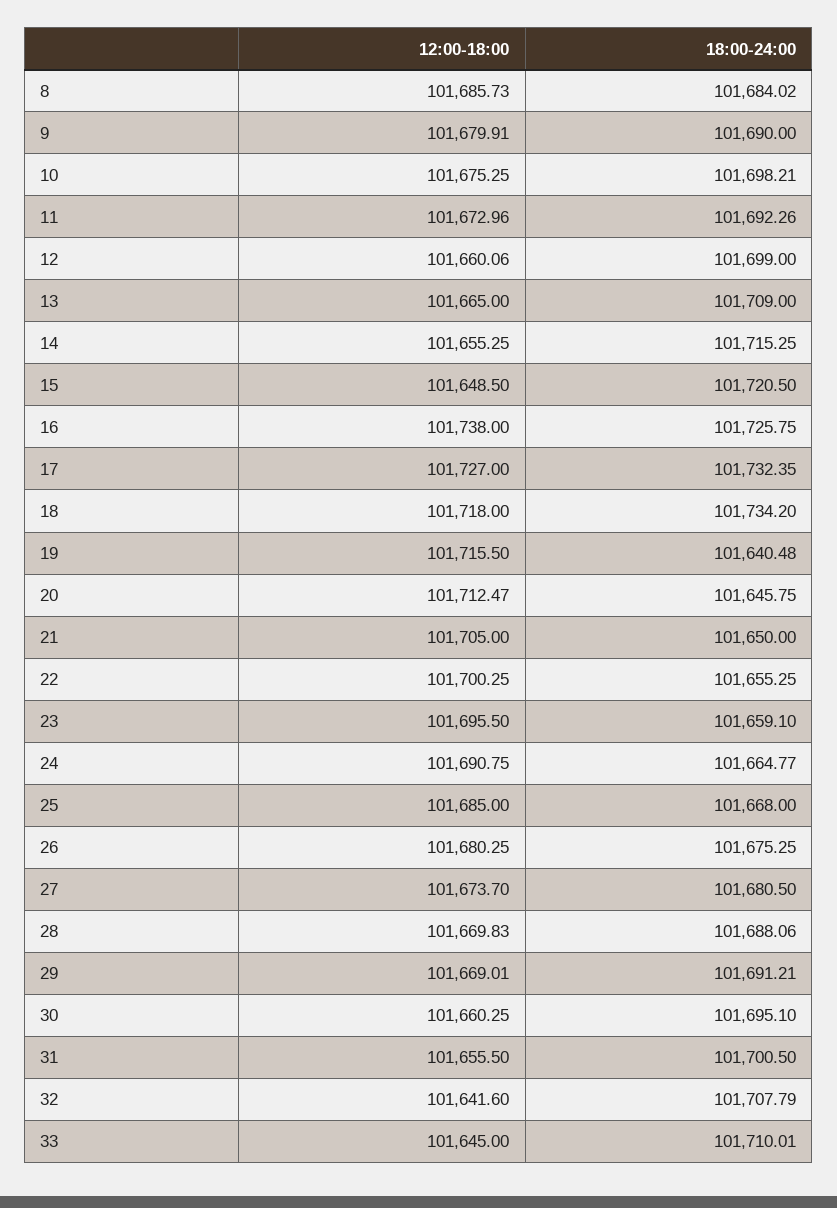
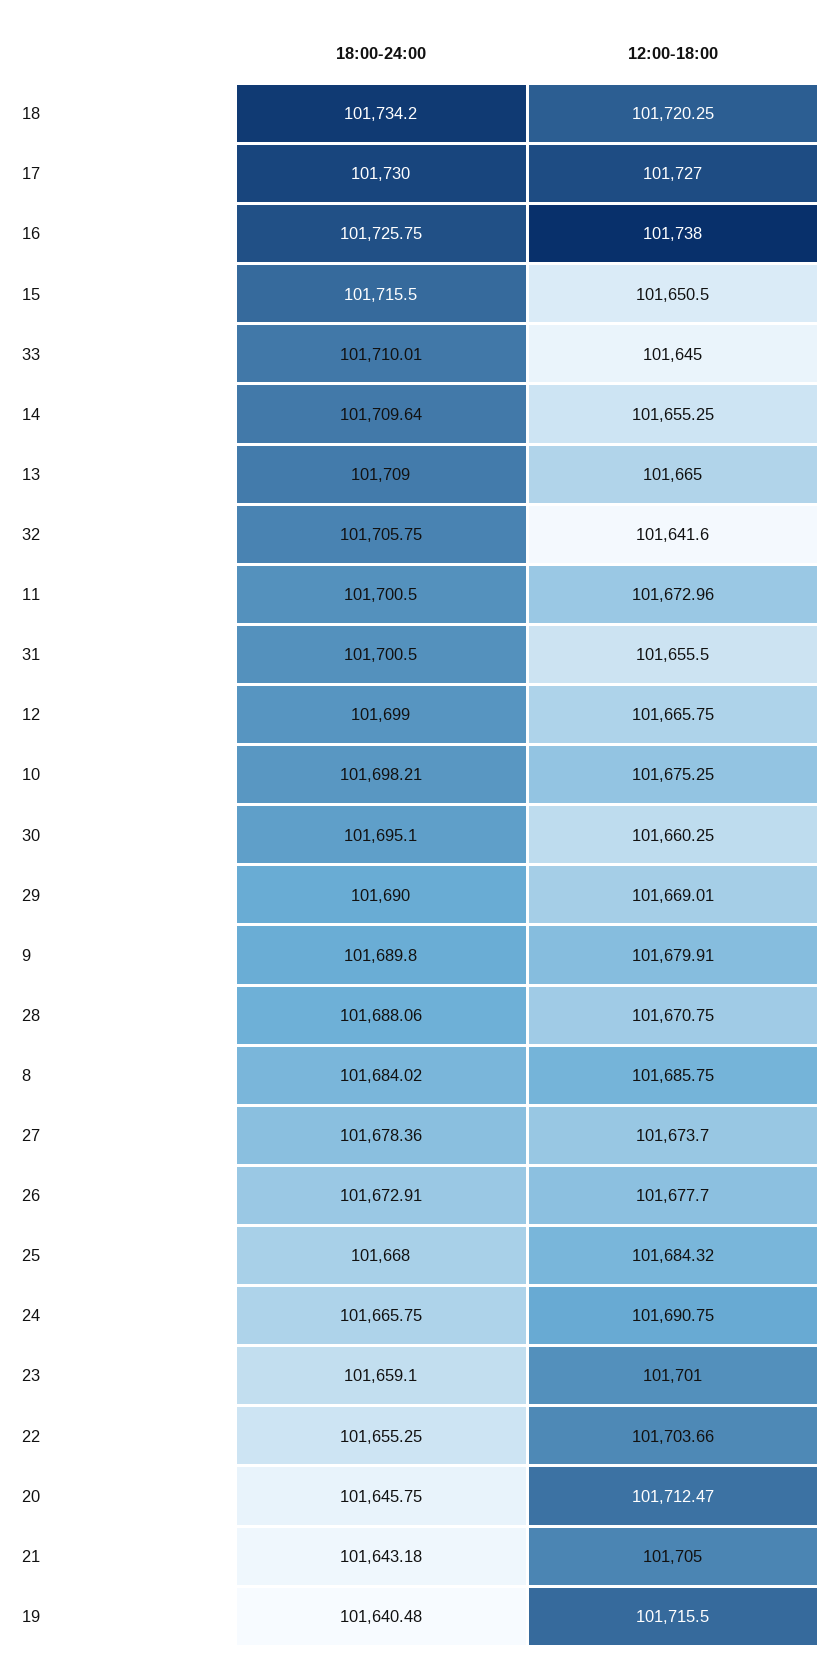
  {
    "12:00-18:00": {
-     "8": 101685.73,
+     "8": 101685.75,
      "9": 101679.91,
      "10": 101675.25,
      "11": 101672.96,
-     "12": 101660.06,
+     "12": 101665.75,
      "13": 101665,
      "14": 101655.25,
-     "15": 101648.5,
+     "15": 101650.5,
      "16": 101738,
      "17": 101727,
-     "18": 101718,
+     "18": 101720.25,
      "19": 101715.5,
      "20": 101712.47,
      "21": 101705,
-     "22": 101700.25,
+     "22": 101703.66,
-     "23": 101695.5,
+     "23": 101701,
      "24": 101690.75,
-     "25": 101685,
+     "25": 101684.32,
-     "26": 101680.25,
+     "26": 101677.7,
      "27": 101673.7,
-     "28": 101669.83,
+     "28": 101670.75,
      "29": 101669.01,
      "30": 101660.25,
      "31": 101655.5,
      "32": 101641.6,
      "33": 101645
    },
    "18:00-24:00": {
      "8": 101684.02,
-     "9": 101690,
+     "9": 101689.8,
      "10": 101698.21,
-     "11": 101692.26,
+     "11": 101700.5,
      "12": 101699,
      "13": 101709,
-     "14": 101715.25,
+     "14": 101709.64,
-     "15": 101720.5,
+     "15": 101715.5,
      "16": 101725.75,
-     "17": 101732.35,
+     "17": 101730,
      "18": 101734.2,
      "19": 101640.48,
      "20": 101645.75,
-     "21": 101650,
+     "21": 101643.18,
      "22": 101655.25,
      "23": 101659.1,
-     "24": 101664.77,
+     "24": 101665.75,
      "25": 101668,
-     "26": 101675.25,
+     "26": 101672.91,
-     "27": 101680.5,
+     "27": 101678.36,
      "28": 101688.06,
-     "29": 101691.21,
+     "29": 101690,
      "30": 101695.1,
      "31": 101700.5,
-     "32": 101707.79,
+     "32": 101705.75,
      "33": 101710.01
    }
  }

